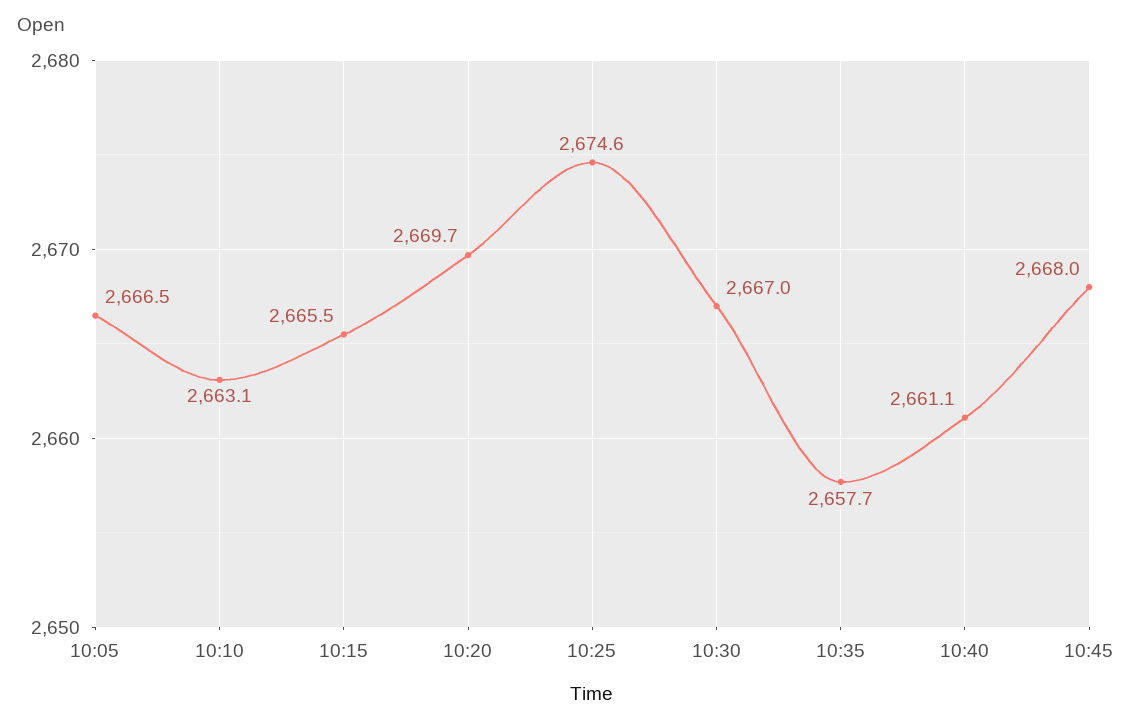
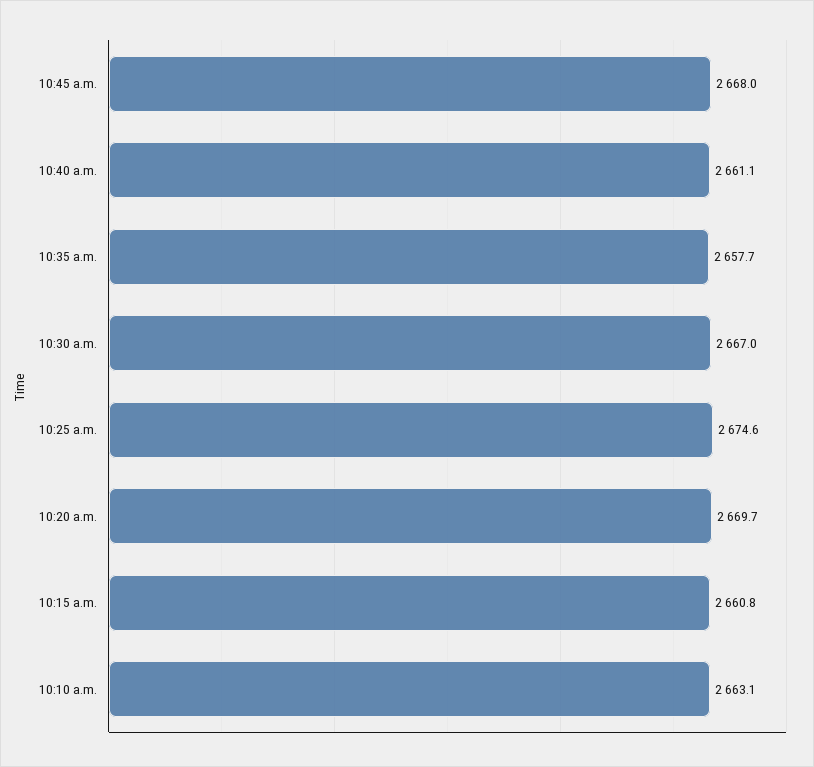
  {
-   "10:05": 2666.5,
    "10:10": 2663.1,
-   "10:15": 2665.5,
+   "10:15": 2660.8,
    "10:20": 2669.7,
    "10:25": 2674.6,
    "10:30": 2667,
    "10:35": 2657.7,
    "10:40": 2661.1,
    "10:45": 2668
  }

